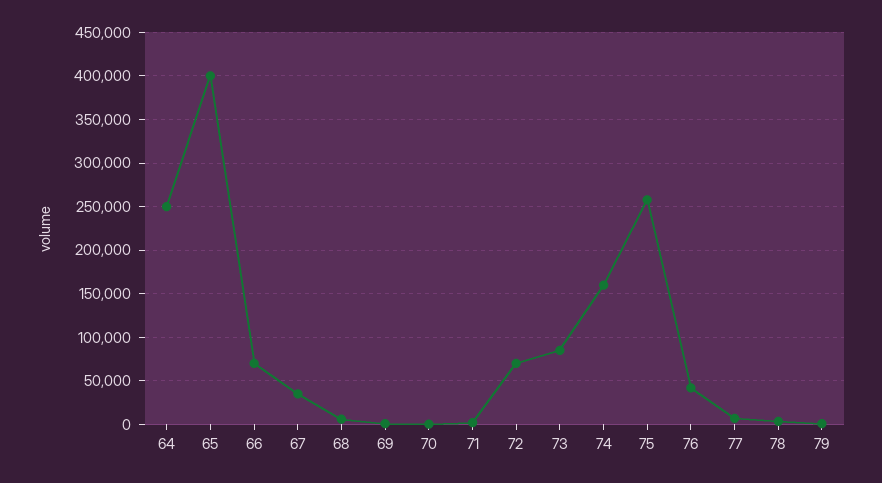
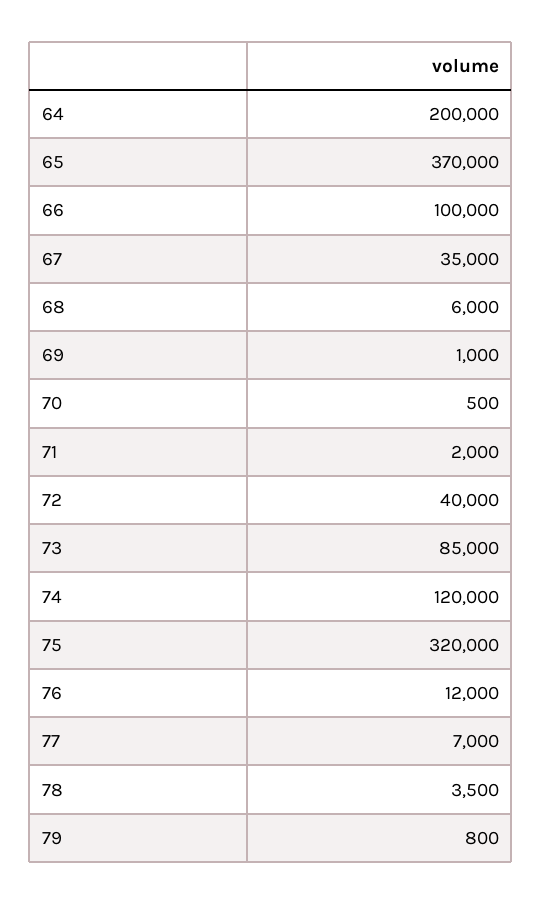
  {
-   "64": 250000,
+   "64": 200000,
-   "65": 400000,
+   "65": 370000,
-   "66": 70000,
+   "66": 100000,
    "67": 35000,
    "68": 6000,
    "69": 1000,
    "70": 500,
    "71": 2000,
-   "72": 70000,
+   "72": 40000,
    "73": 85000,
-   "74": 160000,
+   "74": 120000,
-   "75": 260000,
+   "75": 320000,
-   "76": 40000,
+   "76": 12000,
    "77": 7000,
    "78": 3500,
    "79": 800
  }

